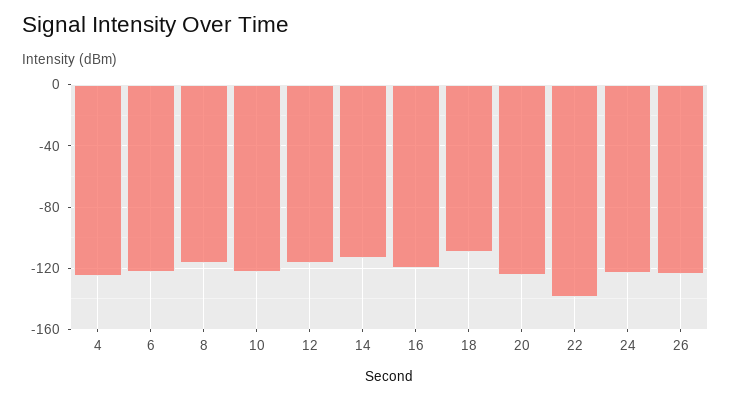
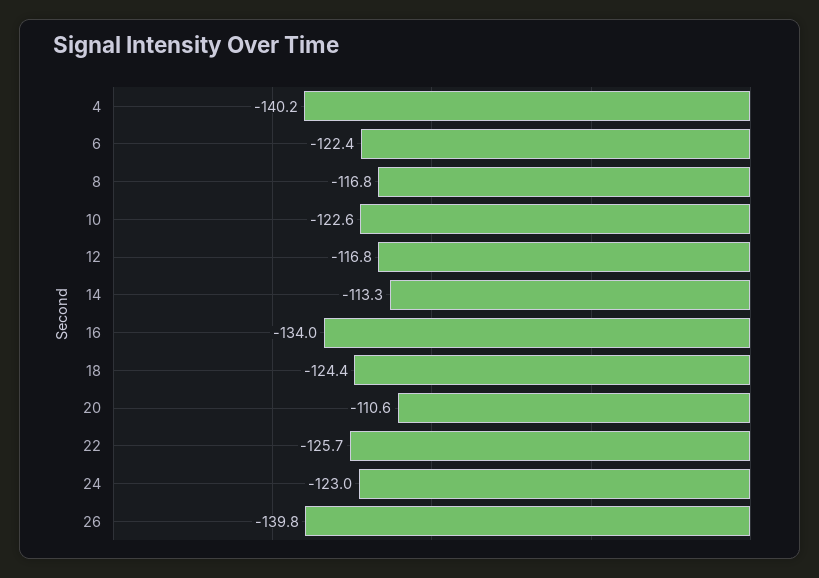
  {
-   "4": -125,
+   "4": -140.2,
    "6": -122.4,
    "8": -116.8,
    "10": -122.6,
    "12": -116.8,
    "14": -113.3,
-   "16": -120,
+   "16": -134,
-   "18": -110,
+   "18": -124.4,
-   "20": -125,
+   "20": -110.6,
-   "22": -140,
+   "22": -125.7,
    "24": -123,
-   "26": -125
+   "26": -139.8
  }

